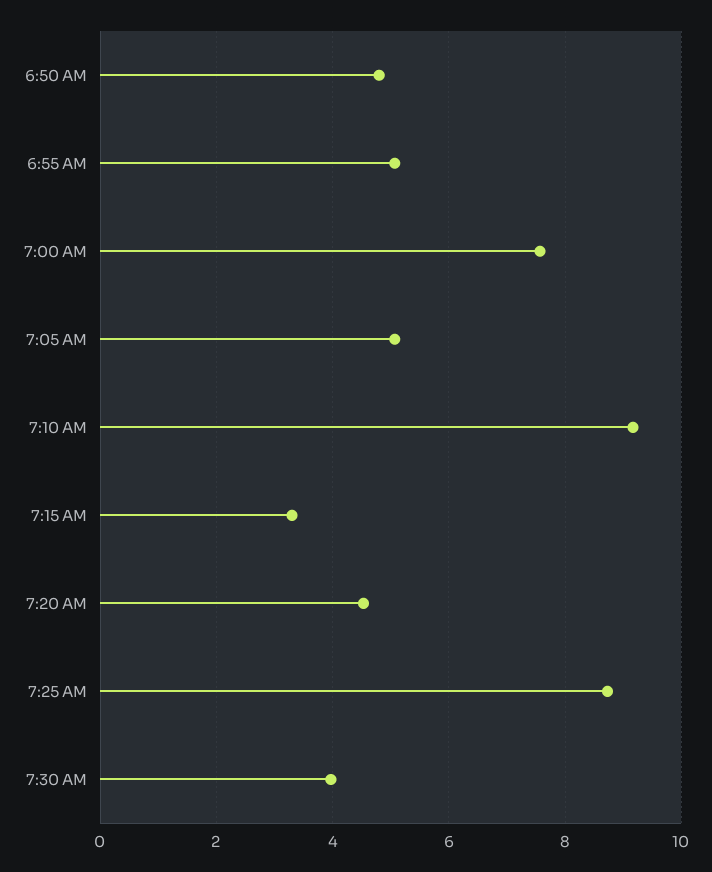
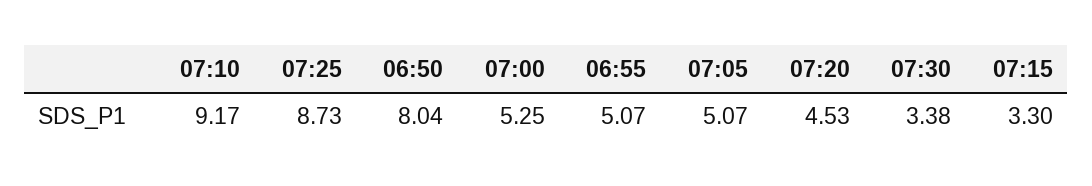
  {
-   "6:50 AM": 4.8,
+   "6:50 AM": 8.04,
    "6:55 AM": 5.07,
-   "7:00 AM": 7.6,
+   "7:00 AM": 5.25,
    "7:05 AM": 5.07,
    "7:10 AM": 9.17,
    "7:15 AM": 3.3,
    "7:20 AM": 4.53,
    "7:25 AM": 8.73,
-   "7:30 AM": 4
+   "7:30 AM": 3.38
  }

